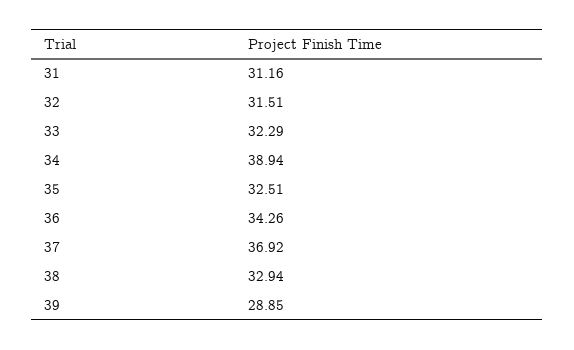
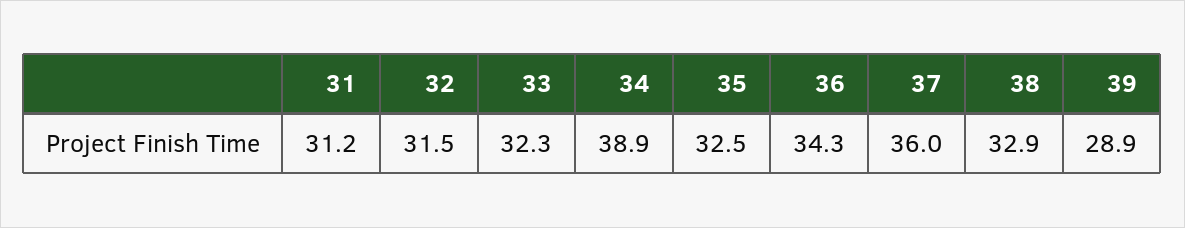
  {
    "31": 31.16,
    "32": 31.51,
    "33": 32.29,
    "34": 38.94,
    "35": 32.51,
    "36": 34.26,
-   "37": 36.92,
+   "37": 36,
    "38": 32.94,
    "39": 28.85
  }

